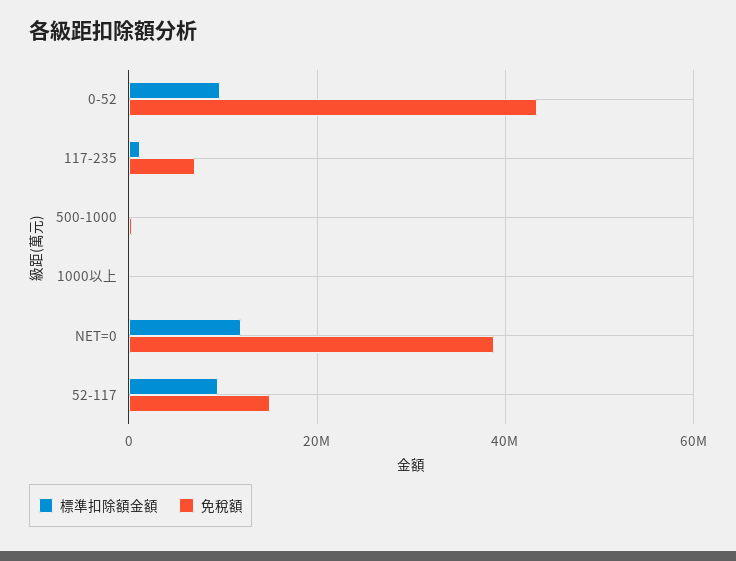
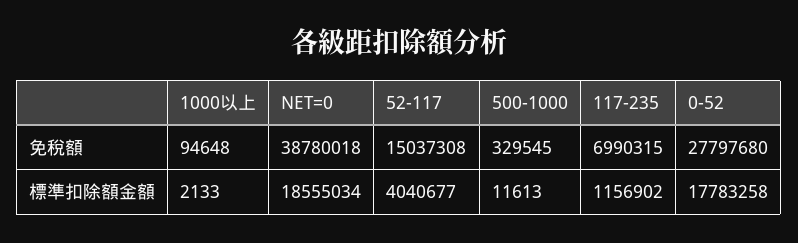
  {
    "標準扣除額金額": {
-     "0-52": 10000000,
+     "0-52": 17783258,
      "117-235": 1156902,
      "500-1000": 11613,
      "1000以上": 2133,
-     "NET=0": 12000000,
+     "NET=0": 18555034,
-     "52-117": 10000000
+     "52-117": 4040677
    },
    "免稅額": {
-     "0-52": 44000000,
+     "0-52": 27797680,
      "117-235": 6990315,
      "500-1000": 329545,
      "1000以上": 94648,
      "NET=0": 38780018,
      "52-117": 15037308
    }
  }

